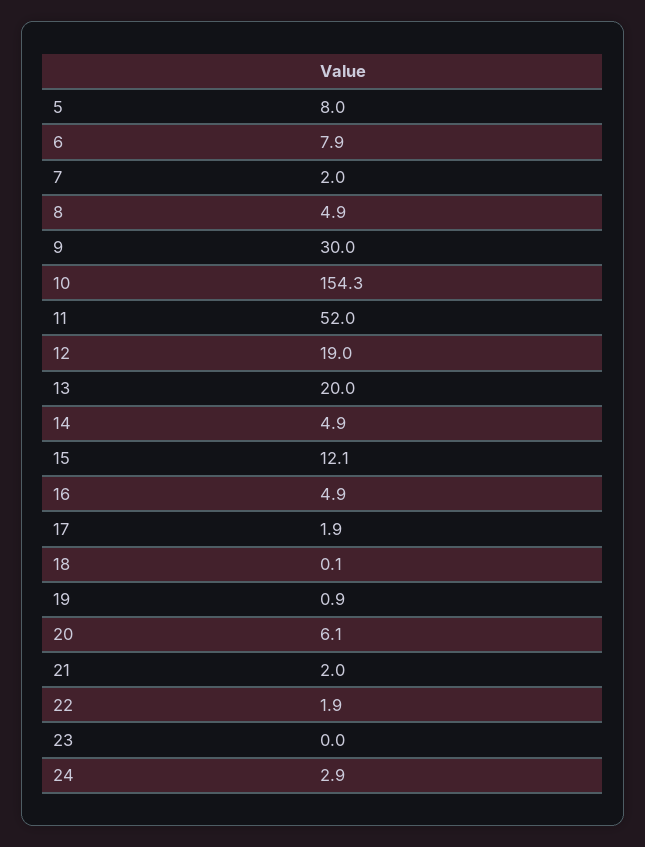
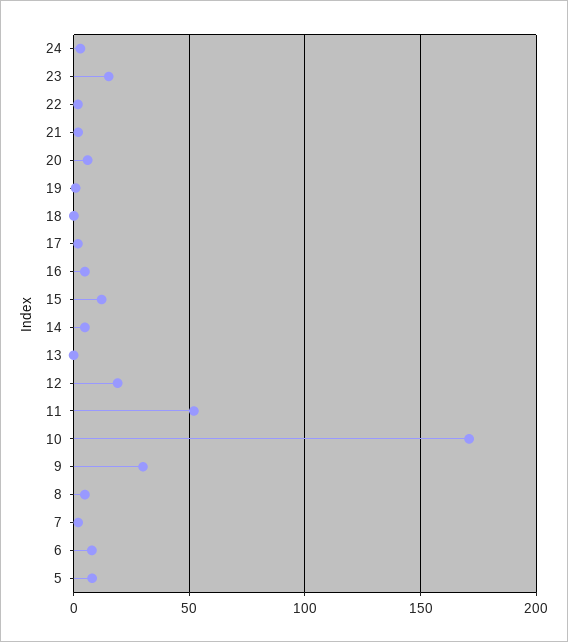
  {
    "5": 8,
    "6": 7.9,
    "7": 2,
    "8": 4.9,
    "9": 30,
-   "10": 154.3,
+   "10": 170,
    "11": 52,
    "12": 19,
-   "13": 20,
+   "13": 0,
    "14": 4.9,
    "15": 12.1,
    "16": 4.9,
    "17": 1.9,
    "18": 0.1,
    "19": 0.9,
    "20": 6.1,
    "21": 2,
    "22": 1.9,
-   "23": 0,
+   "23": 15,
    "24": 2.9
  }

